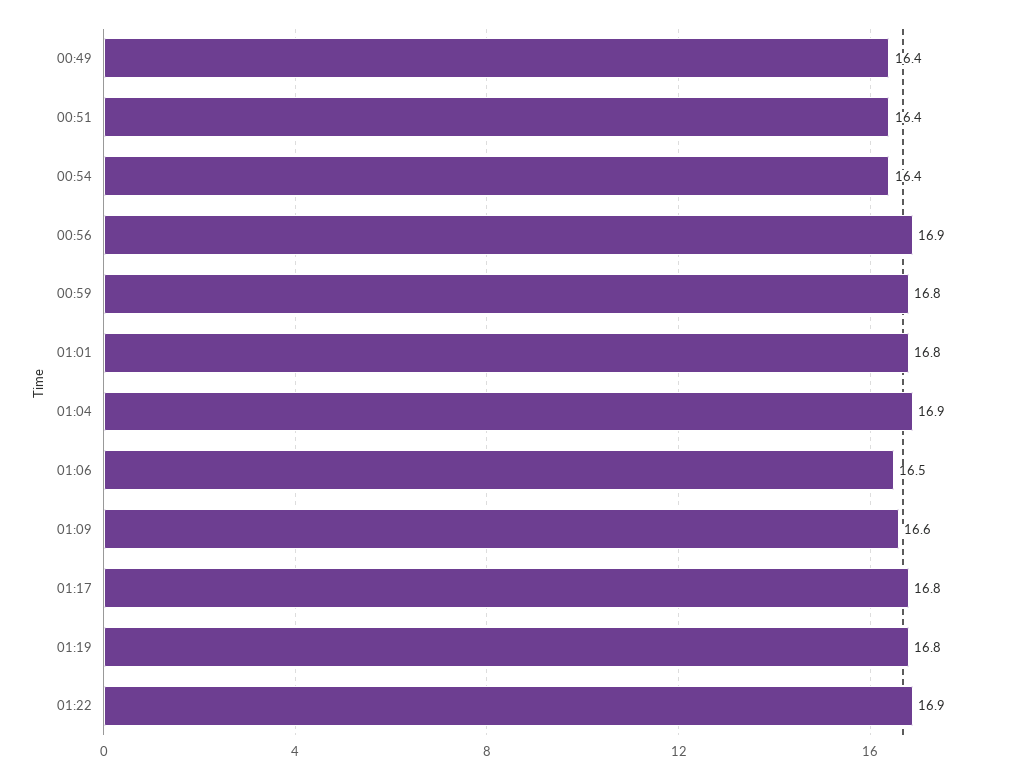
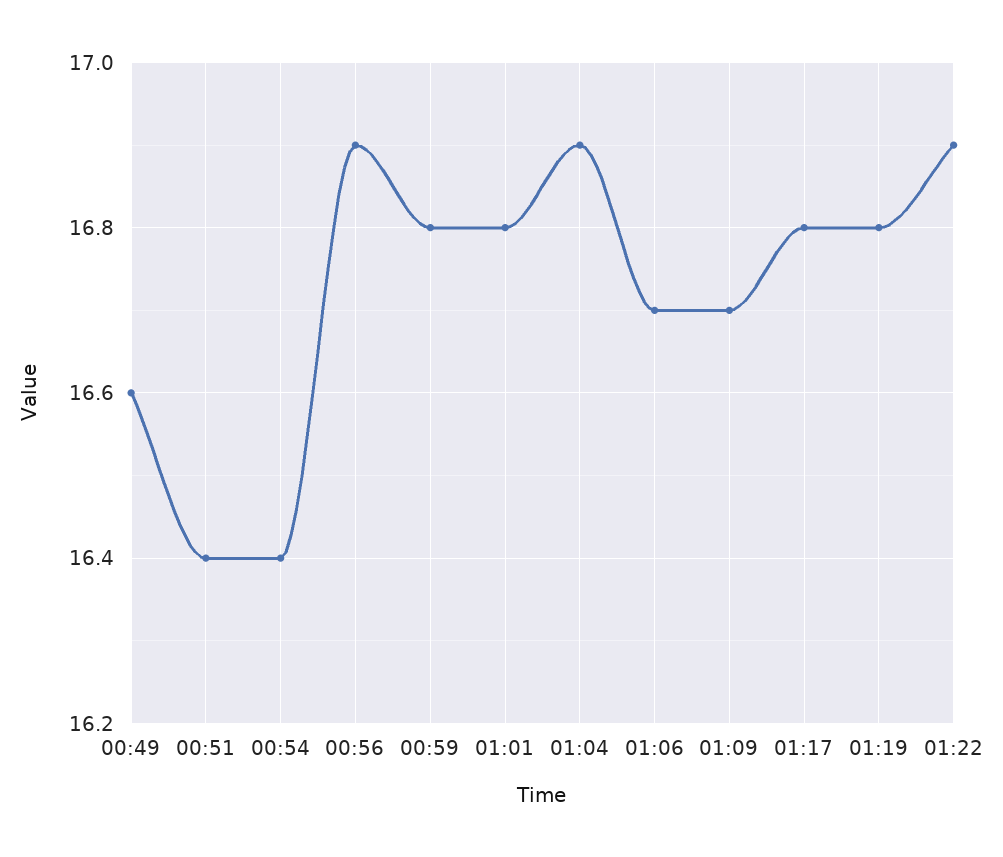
  {
-   "00:49": 16.4,
+   "00:49": 16.6,
    "00:51": 16.4,
    "00:54": 16.4,
    "00:56": 16.9,
    "00:59": 16.8,
    "01:01": 16.8,
    "01:04": 16.9,
-   "01:06": 16.5,
+   "01:06": 16.7,
-   "01:09": 16.6,
+   "01:09": 16.7,
    "01:17": 16.8,
    "01:19": 16.8,
    "01:22": 16.9
  }

